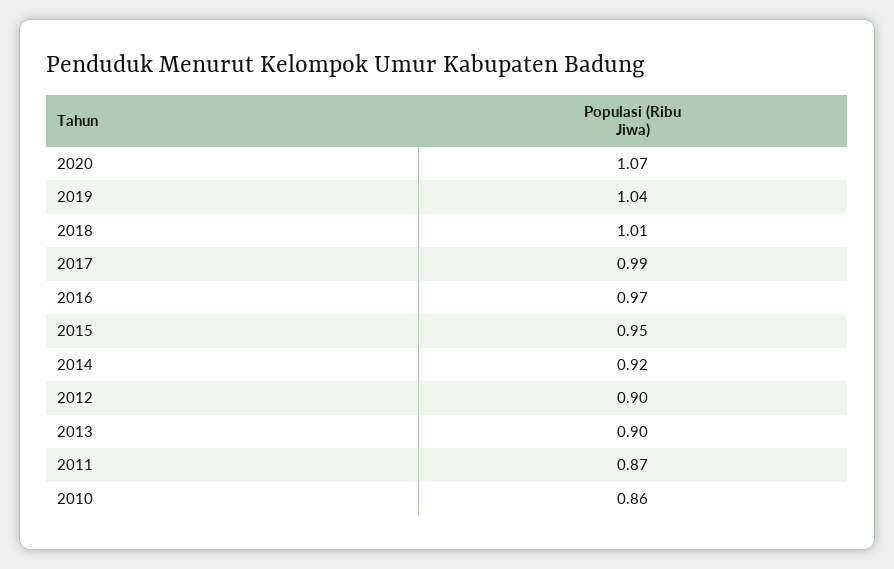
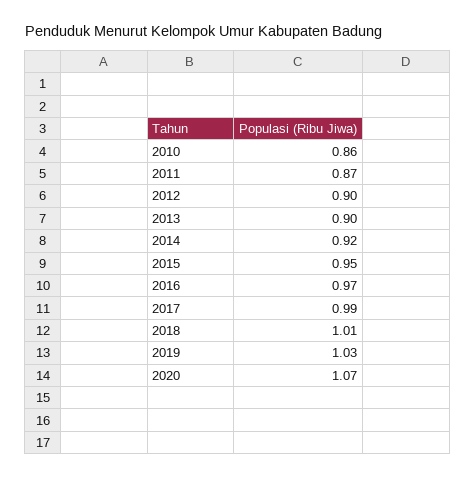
  {
    "2020": 1.07,
-   "2019": 1.04,
+   "2019": 1.03,
    "2018": 1.01,
    "2017": 0.99,
    "2016": 0.97,
    "2015": 0.95,
    "2014": 0.92,
    "2012": 0.9,
    "2013": 0.9,
    "2011": 0.87,
    "2010": 0.86
  }

